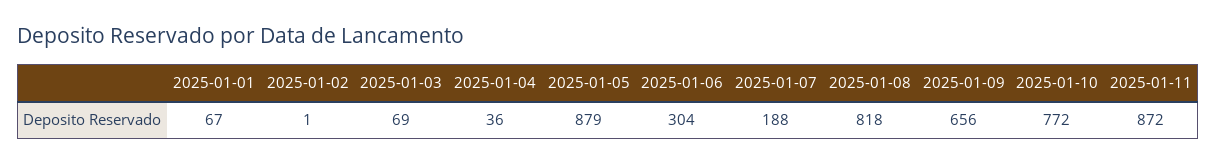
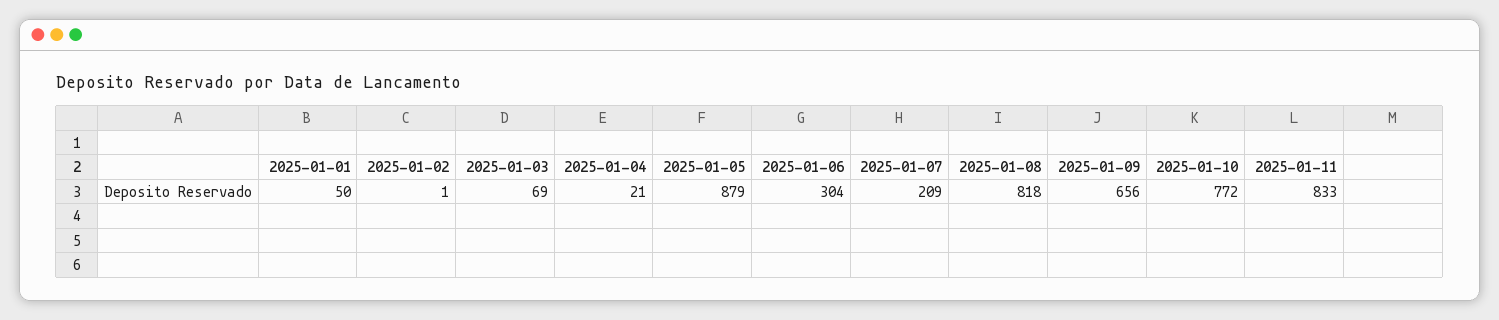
  {
-   "2025-01-01": 67,
+   "2025-01-01": 50,
    "2025-01-02": 1,
    "2025-01-03": 69,
-   "2025-01-04": 36,
+   "2025-01-04": 21,
    "2025-01-05": 879,
    "2025-01-06": 304,
-   "2025-01-07": 188,
+   "2025-01-07": 209,
    "2025-01-08": 818,
    "2025-01-09": 656,
    "2025-01-10": 772,
-   "2025-01-11": 872
+   "2025-01-11": 833
  }

